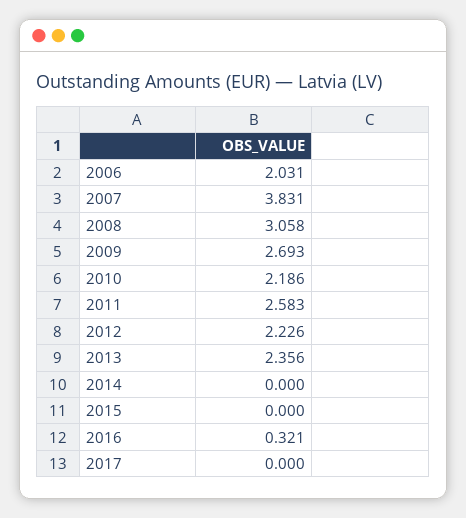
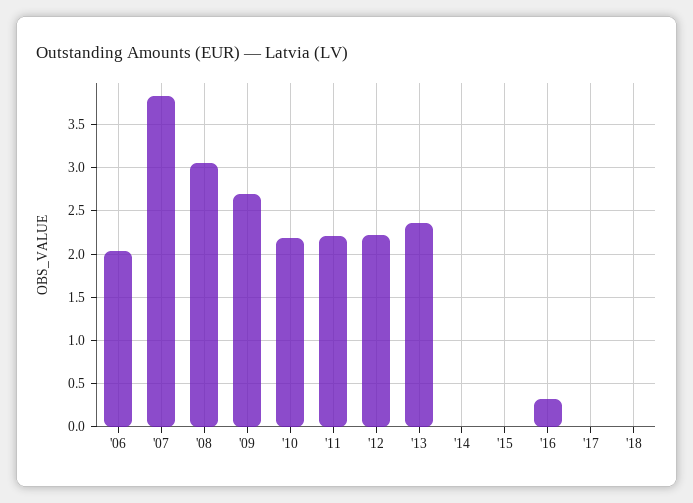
  {
    "2006": 2.031,
    "2007": 3.831,
    "2008": 3.058,
    "2009": 2.693,
    "2010": 2.186,
-   "2011": 2.583,
+   "2011": 2.2,
    "2012": 2.226,
    "2013": 2.356,
    "2014": 0,
    "2015": 0,
    "2016": 0.321,
-   "2017": 0
+   "2017": 0,
+   "'18": 0
  }

